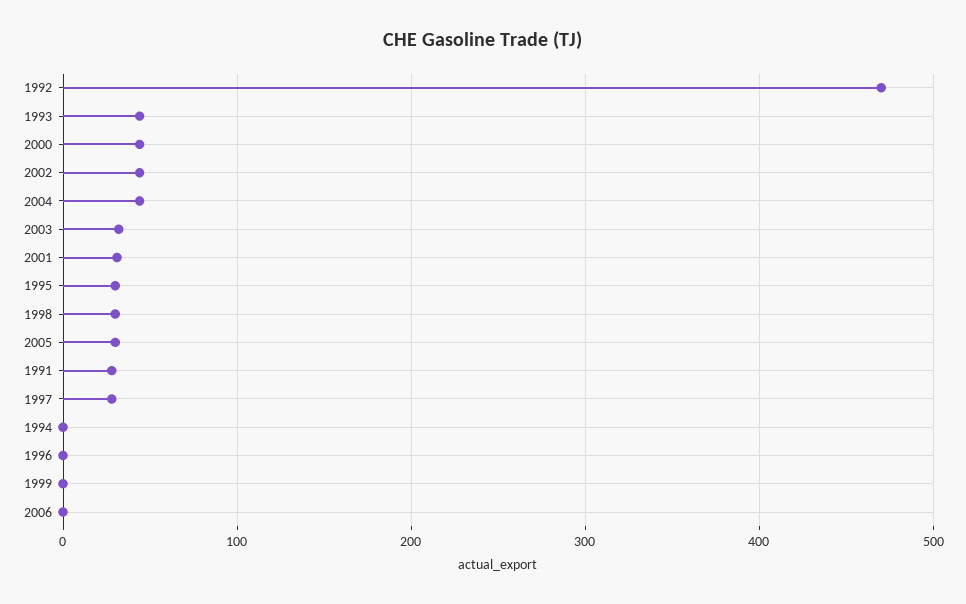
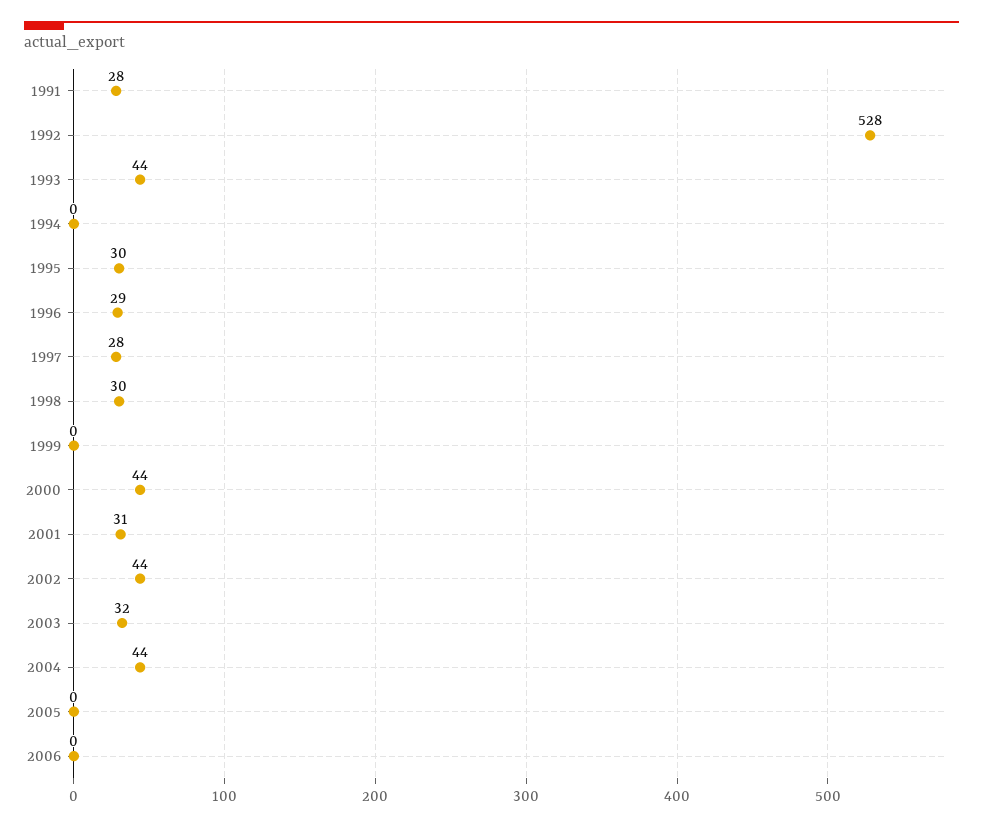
  {
-   "1992": 470,
+   "1992": 528,
    "1993": 44,
    "2000": 44,
    "2002": 44,
    "2004": 44,
    "2003": 32,
    "2001": 31,
    "1995": 30,
    "1998": 30,
-   "2005": 30,
+   "2005": 0,
    "1991": 28,
    "1997": 28,
    "1994": 0,
-   "1996": 0,
+   "1996": 29,
    "1999": 0,
    "2006": 0
  }

